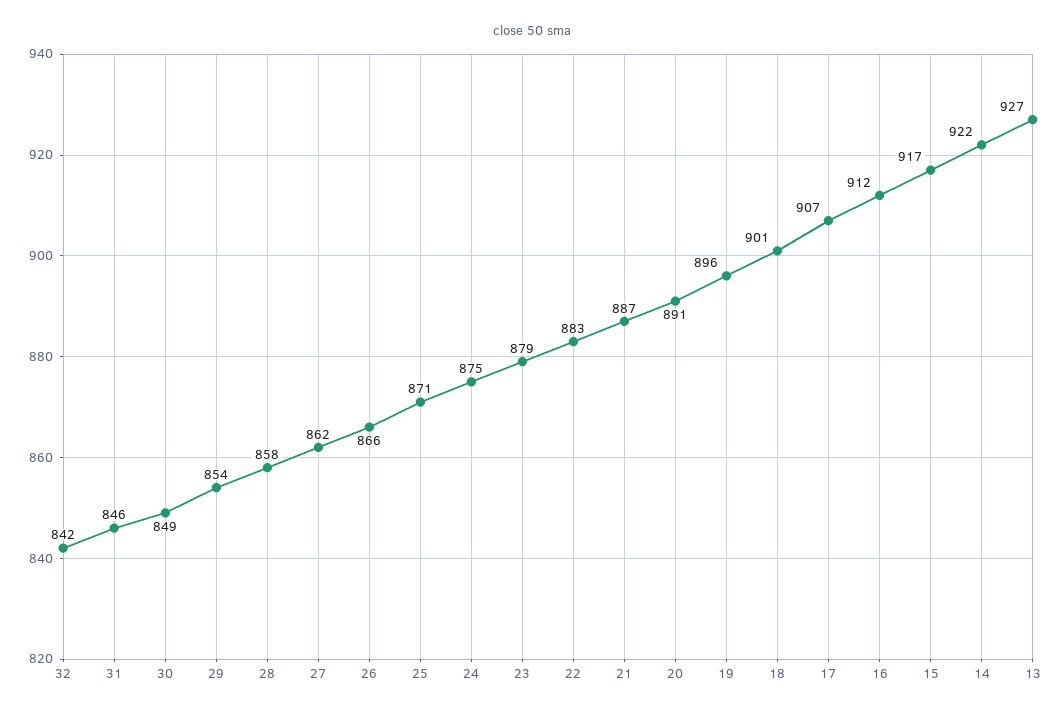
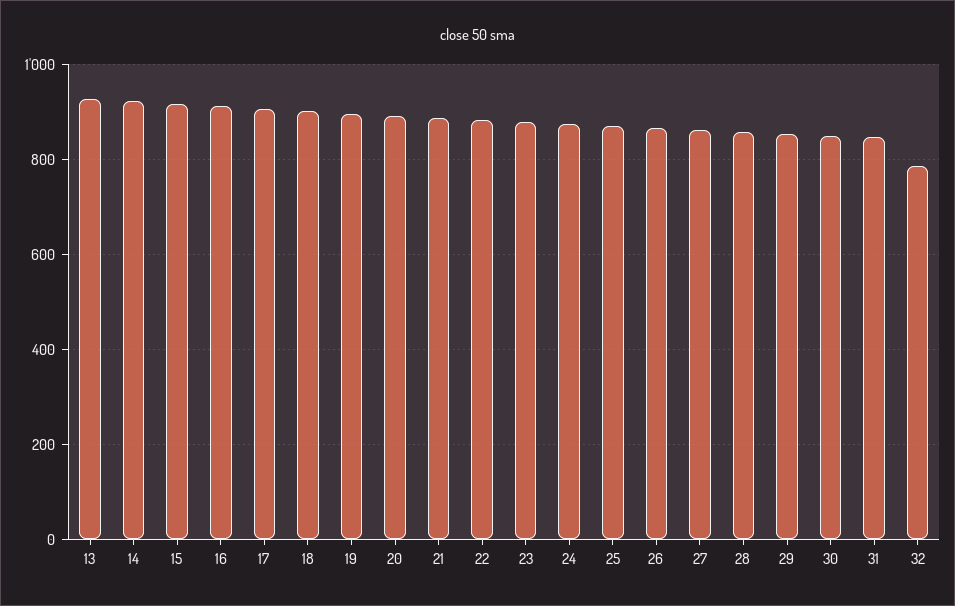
  {
-   "32": 842,
+   "32": 780,
    "31": 846,
    "30": 849,
    "29": 854,
    "28": 858,
    "27": 862,
    "26": 866,
    "25": 871,
    "24": 875,
    "23": 879,
    "22": 883,
    "21": 887,
    "20": 891,
    "19": 896,
    "18": 901,
    "17": 907,
    "16": 912,
    "15": 917,
    "14": 922,
    "13": 927
  }

